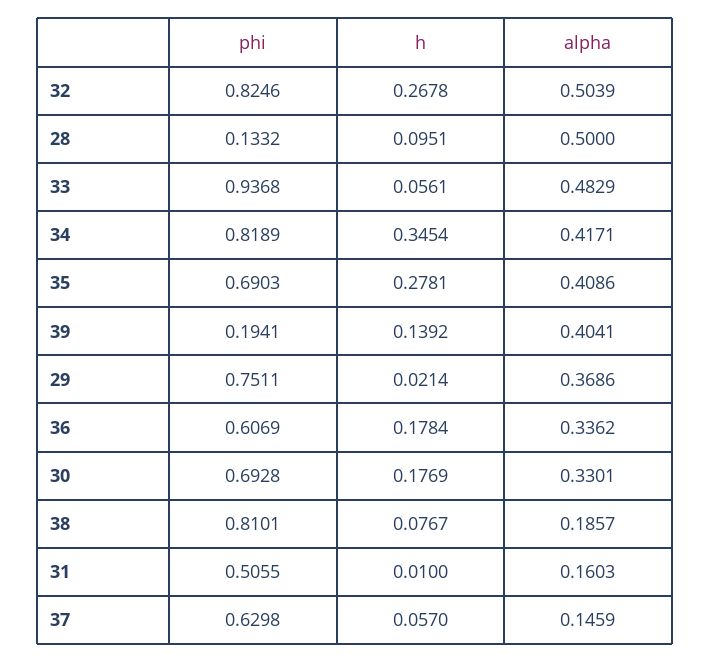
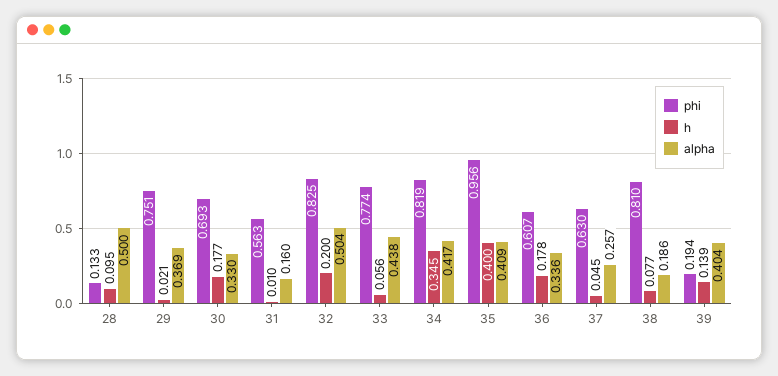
  {
    "phi": {
      "32": 0.8246,
      "28": 0.1332,
-     "33": 0.9368,
+     "33": 0.774,
      "34": 0.8189,
-     "35": 0.6903,
+     "35": 0.956,
      "39": 0.1941,
      "29": 0.7511,
      "36": 0.6069,
      "30": 0.6928,
      "38": 0.8101,
-     "31": 0.5055,
+     "31": 0.563,
      "37": 0.6298
    },
    "h": {
-     "32": 0.2678,
+     "32": 0.2,
      "28": 0.0951,
      "33": 0.0561,
      "34": 0.3454,
-     "35": 0.2781,
+     "35": 0.4,
      "39": 0.1392,
      "29": 0.0214,
      "36": 0.1784,
      "30": 0.1769,
      "38": 0.0767,
      "31": 0.01,
-     "37": 0.057
+     "37": 0.045
    },
    "alpha": {
      "32": 0.5039,
      "28": 0.5,
-     "33": 0.4829,
+     "33": 0.438,
      "34": 0.4171,
      "35": 0.4086,
      "39": 0.4041,
      "29": 0.3686,
      "36": 0.3362,
      "30": 0.3301,
      "38": 0.1857,
      "31": 0.1603,
-     "37": 0.1459
+     "37": 0.257
    }
  }

